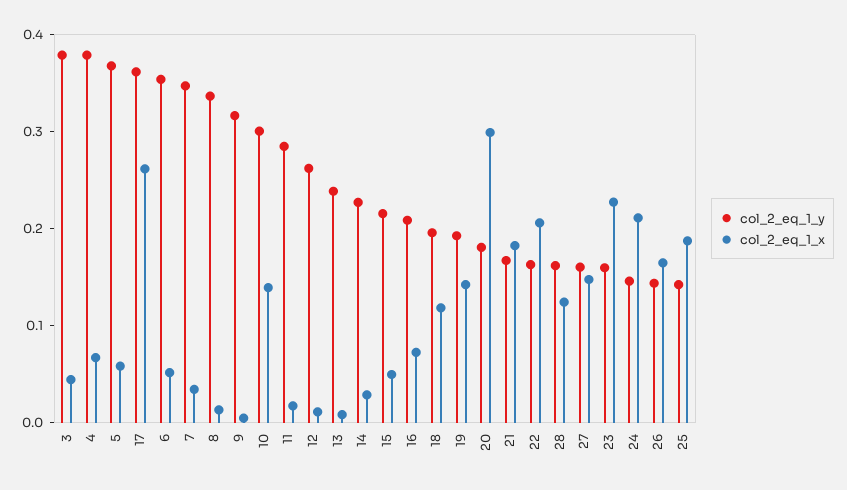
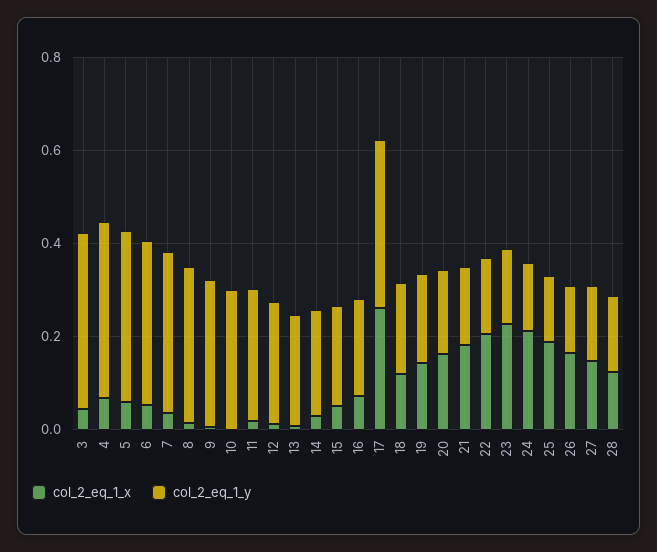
  {
    "col_2_eq_1_y": {
      "3": 0.38,
      "4": 0.38,
      "5": 0.36,
      "17": 0.36,
      "6": 0.36,
      "7": 0.34,
      "8": 0.34,
      "9": 0.32,
      "10": 0.3,
      "11": 0.28,
      "12": 0.26,
      "13": 0.24,
      "14": 0.22,
      "15": 0.22,
      "16": 0.2,
      "18": 0.2,
      "19": 0.2,
      "20": 0.18,
      "21": 0.16,
      "22": 0.16,
      "28": 0.16,
      "27": 0.16,
      "23": 0.16,
      "24": 0.14,
      "26": 0.14,
      "25": 0.14
    },
    "col_2_eq_1_x": {
      "3": 0.04,
      "4": 0.06,
      "5": 0.06,
      "17": 0.26,
      "6": 0.06,
      "7": 0.04,
      "8": 0.02,
      "9": 0,
-     "10": 0.14,
+     "10": 0,
      "11": 0.02,
      "12": 0.02,
      "13": 0,
      "14": 0.02,
      "15": 0.04,
      "16": 0.08,
      "18": 0.12,
      "19": 0.14,
-     "20": 0.3,
+     "20": 0.15,
      "21": 0.18,
      "22": 0.2,
      "28": 0.12,
      "27": 0.14,
      "23": 0.22,
      "24": 0.22,
      "26": 0.16,
      "25": 0.18
    }
  }

